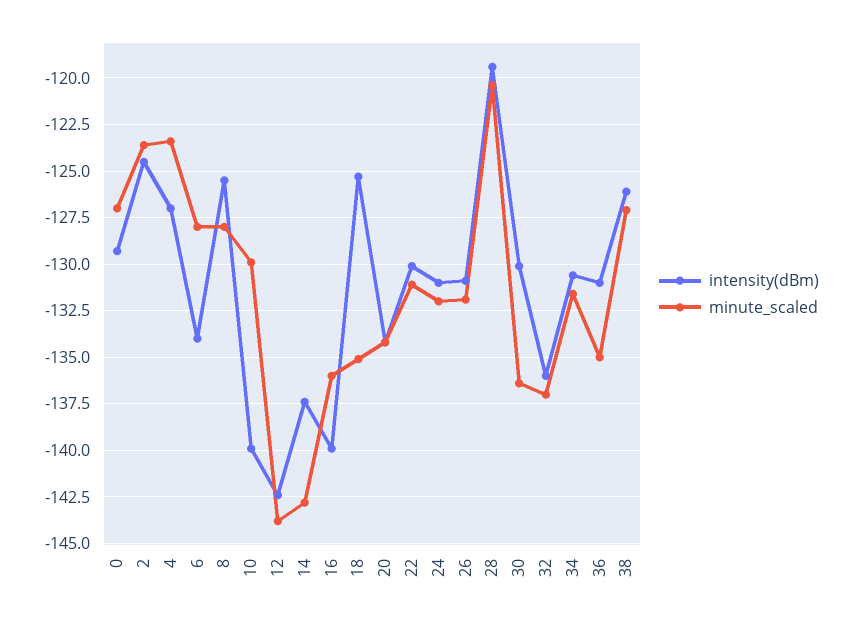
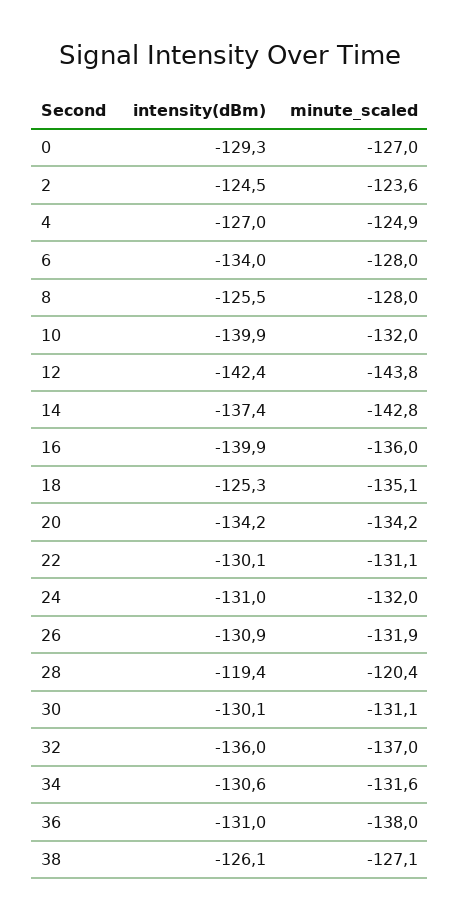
  {
    "intensity(dBm)": {
      "0": -129.3,
      "2": -124.5,
      "4": -127,
      "6": -134,
      "8": -125.5,
      "10": -139.9,
      "12": -142.4,
      "14": -137.4,
      "16": -139.9,
      "18": -125.3,
      "20": -134.2,
      "22": -130.1,
      "24": -131,
      "26": -130.9,
      "28": -119.4,
      "30": -130.1,
      "32": -136,
      "34": -130.6,
      "36": -131,
      "38": -126.1
    },
    "minute_scaled": {
      "0": -127,
      "2": -123.6,
-     "4": -123.5,
+     "4": -124.9,
      "6": -128,
      "8": -128,
-     "10": -130,
+     "10": -132,
      "12": -143.8,
      "14": -142.8,
      "16": -136,
      "18": -135.1,
      "20": -134.2,
      "22": -131.1,
      "24": -132,
      "26": -131.9,
      "28": -120.4,
-     "30": -136.5,
+     "30": -131.1,
      "32": -137,
      "34": -131.6,
-     "36": -135,
+     "36": -138,
      "38": -127.1
    }
  }

